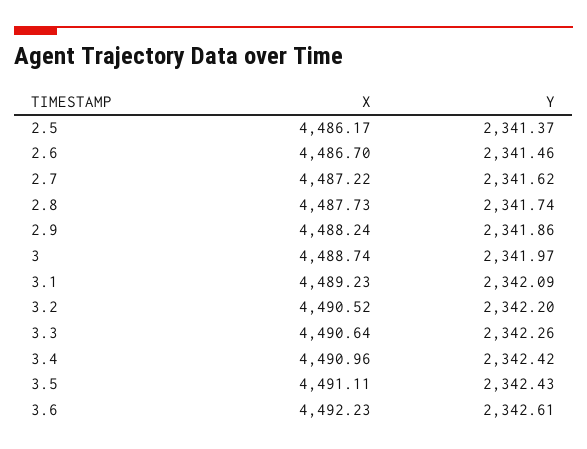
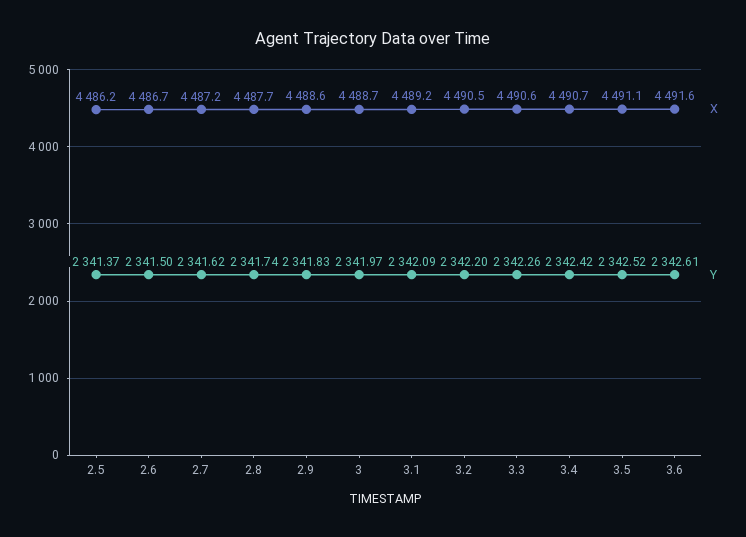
  {
    "X": {
      "2.5": 4486.17,
      "2.6": 4486.7,
      "2.7": 4487.22,
      "2.8": 4487.73,
-     "2.9": 4488.24,
+     "2.9": 4488.6,
      "3": 4488.74,
      "3.1": 4489.23,
      "3.2": 4490.52,
      "3.3": 4490.64,
-     "3.4": 4490.96,
+     "3.4": 4490.7,
      "3.5": 4491.11,
-     "3.6": 4492.23
+     "3.6": 4491.6
    },
    "Y": {
      "2.5": 2341.37,
-     "2.6": 2341.46,
+     "2.6": 2341.5,
      "2.7": 2341.62,
      "2.8": 2341.74,
-     "2.9": 2341.86,
+     "2.9": 2341.83,
      "3": 2341.97,
      "3.1": 2342.09,
      "3.2": 2342.2,
      "3.3": 2342.26,
      "3.4": 2342.42,
-     "3.5": 2342.43,
+     "3.5": 2342.52,
      "3.6": 2342.61
    }
  }

